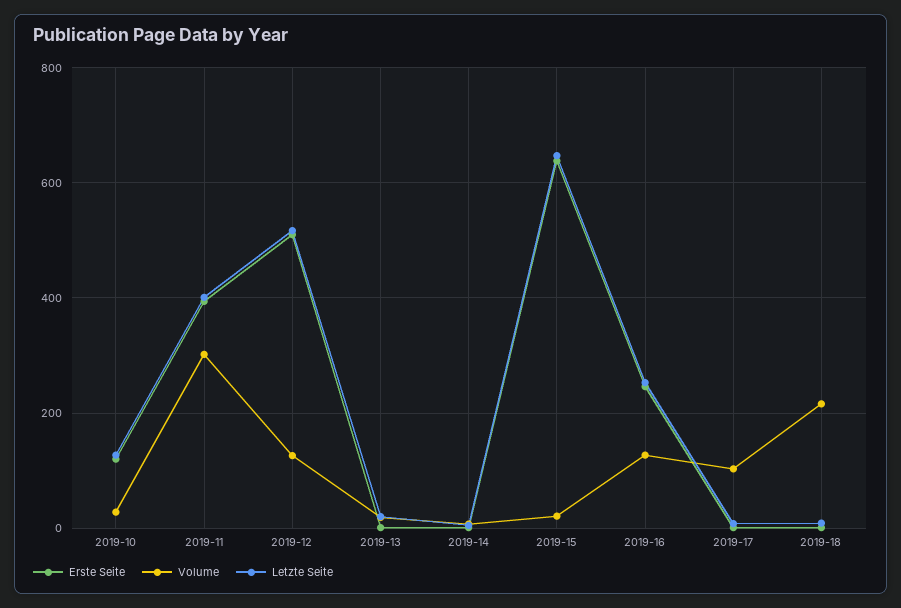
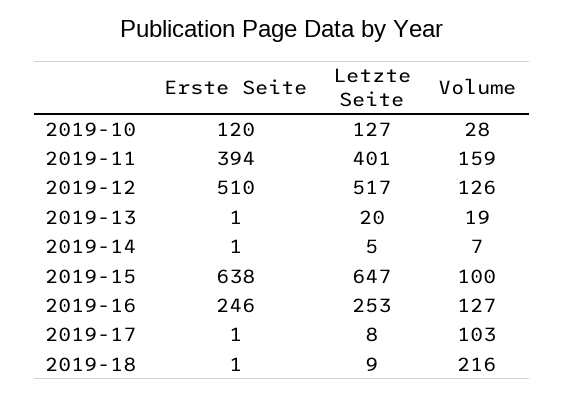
  {
    "Erste Seite": {
      "2019-10": 120,
      "2019-11": 394,
      "2019-12": 510,
      "2019-13": 1,
      "2019-14": 1,
      "2019-15": 638,
      "2019-16": 246,
      "2019-17": 1,
      "2019-18": 1
    },
    "Volume": {
      "2019-10": 28,
-     "2019-11": 300,
+     "2019-11": 159,
      "2019-12": 126,
      "2019-13": 19,
      "2019-14": 7,
-     "2019-15": 20,
+     "2019-15": 100,
      "2019-16": 127,
      "2019-17": 103,
      "2019-18": 216
    },
    "Letzte Seite": {
      "2019-10": 127,
      "2019-11": 401,
      "2019-12": 517,
      "2019-13": 20,
      "2019-14": 5,
      "2019-15": 647,
      "2019-16": 253,
      "2019-17": 8,
      "2019-18": 9
    }
  }

